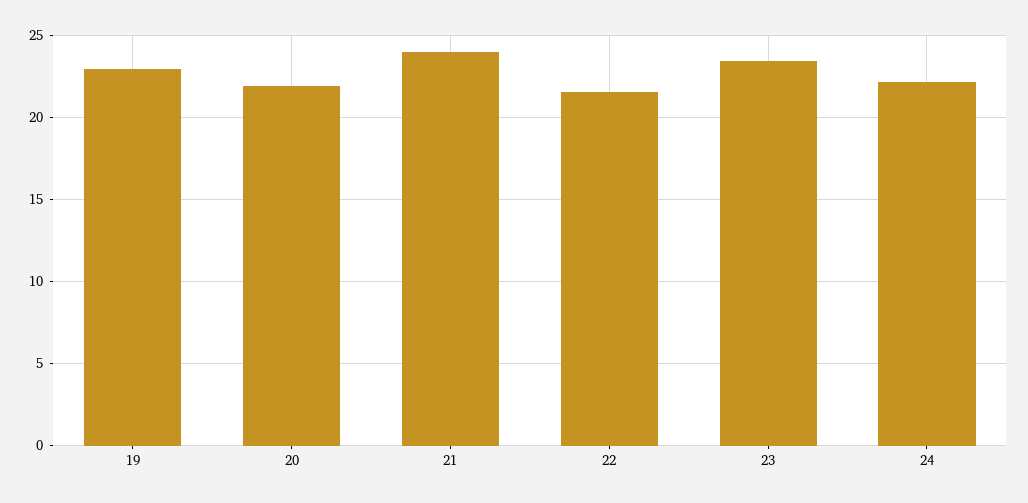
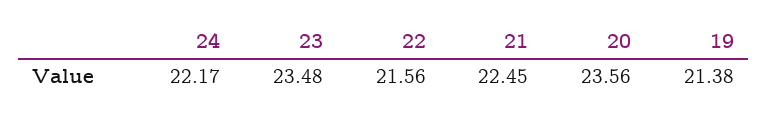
  {
-   "19": 23,
+   "19": 21.38,
-   "20": 22,
+   "20": 23.56,
-   "21": 24,
+   "21": 22.45,
    "22": 21.56,
    "23": 23.48,
    "24": 22.17
  }

